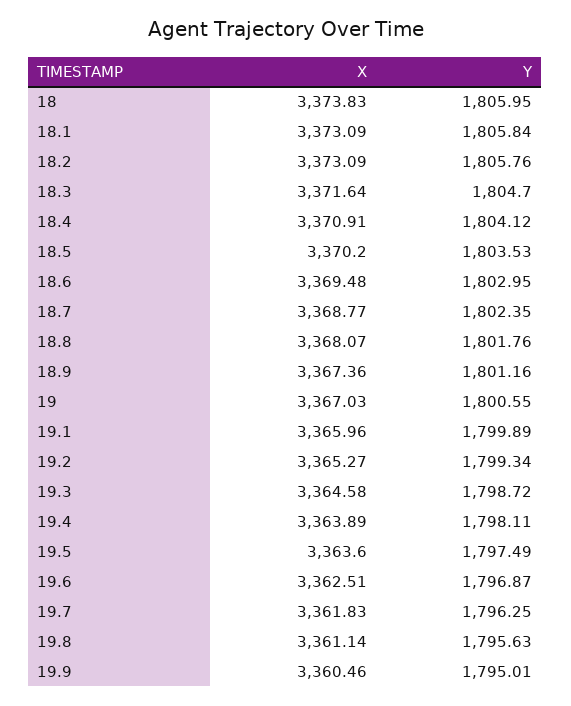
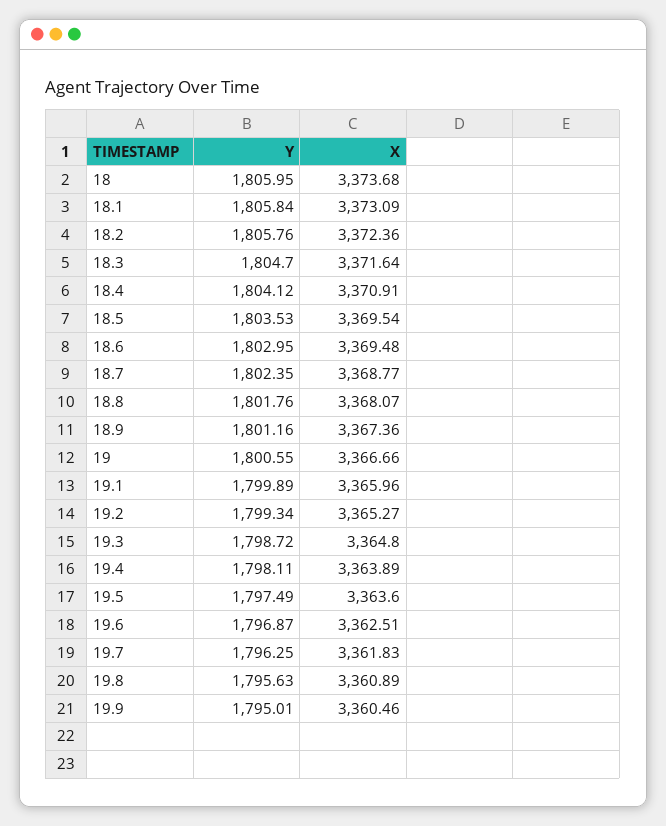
  {
    "X": {
-     "18": 3373.83,
+     "18": 3373.68,
      "18.1": 3373.09,
-     "18.2": 3373.09,
+     "18.2": 3372.36,
      "18.3": 3371.64,
      "18.4": 3370.91,
-     "18.5": 3370.2,
+     "18.5": 3369.54,
      "18.6": 3369.48,
      "18.7": 3368.77,
      "18.8": 3368.07,
      "18.9": 3367.36,
-     "19": 3367.03,
+     "19": 3366.66,
      "19.1": 3365.96,
      "19.2": 3365.27,
-     "19.3": 3364.58,
+     "19.3": 3364.8,
      "19.4": 3363.89,
      "19.5": 3363.6,
      "19.6": 3362.51,
      "19.7": 3361.83,
-     "19.8": 3361.14,
+     "19.8": 3360.89,
      "19.9": 3360.46
    },
    "Y": {
      "18": 1805.95,
      "18.1": 1805.84,
      "18.2": 1805.76,
      "18.3": 1804.7,
      "18.4": 1804.12,
      "18.5": 1803.53,
      "18.6": 1802.95,
      "18.7": 1802.35,
      "18.8": 1801.76,
      "18.9": 1801.16,
      "19": 1800.55,
      "19.1": 1799.89,
      "19.2": 1799.34,
      "19.3": 1798.72,
      "19.4": 1798.11,
      "19.5": 1797.49,
      "19.6": 1796.87,
      "19.7": 1796.25,
      "19.8": 1795.63,
      "19.9": 1795.01
    }
  }

